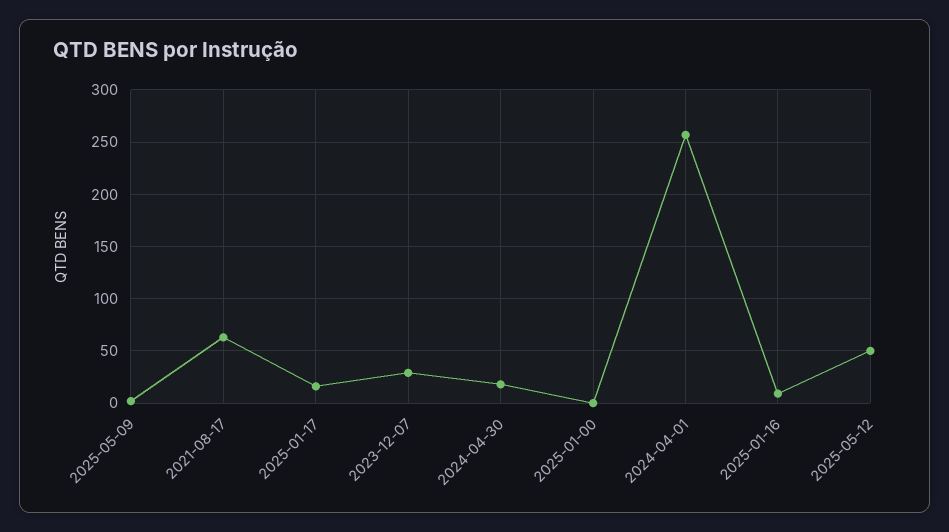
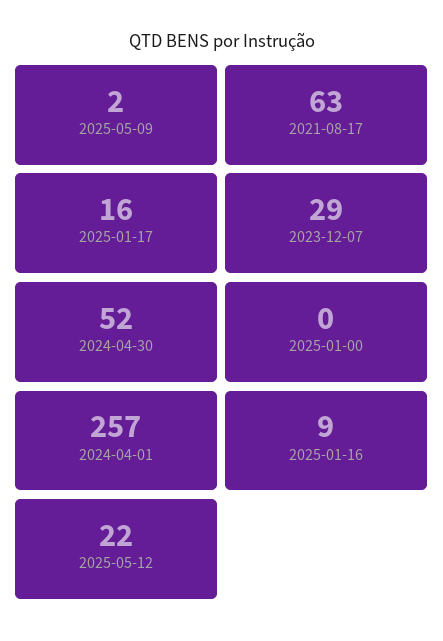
  {
    "2025-05-09": 2,
    "2021-08-17": 63,
    "2025-01-17": 16,
    "2023-12-07": 29,
-   "2024-04-30": 20,
+   "2024-04-30": 52,
    "2025-01-00": 0,
    "2024-04-01": 257,
    "2025-01-16": 9,
-   "2025-05-12": 50
+   "2025-05-12": 22
  }

